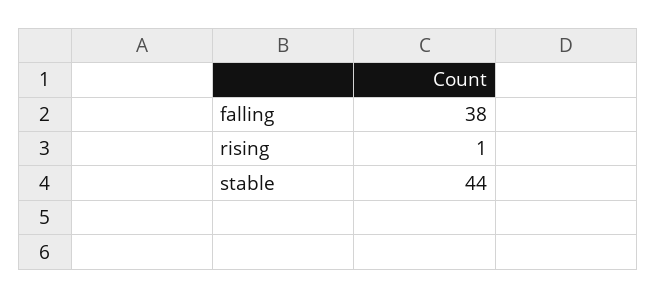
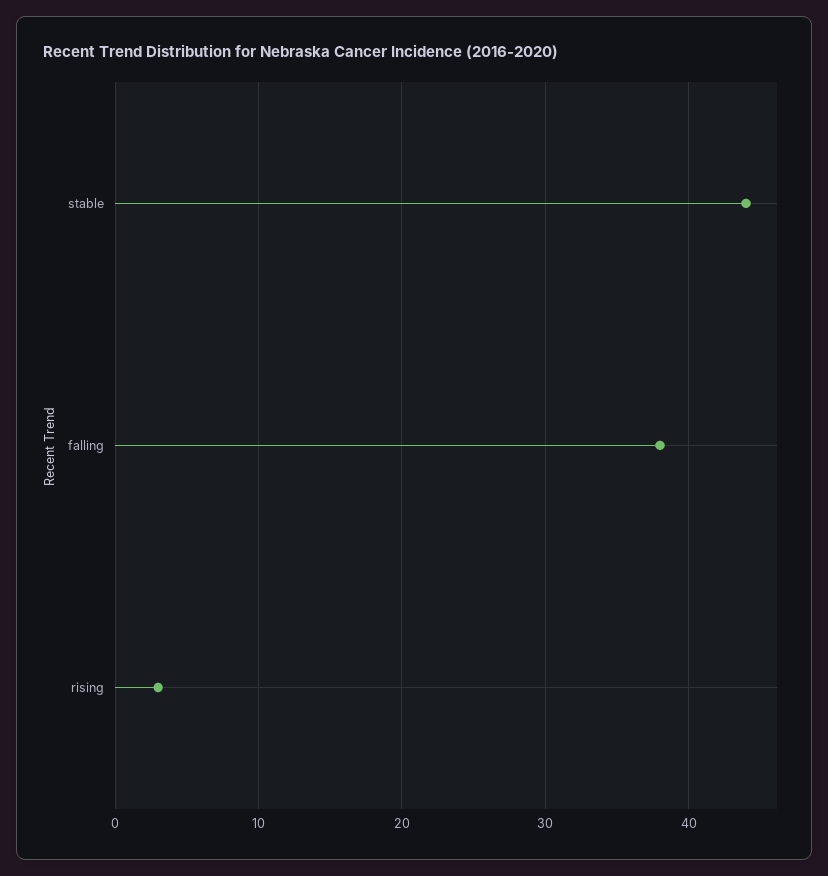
  {
    "falling": 38,
-   "rising": 1,
+   "rising": 3,
    "stable": 44
  }

